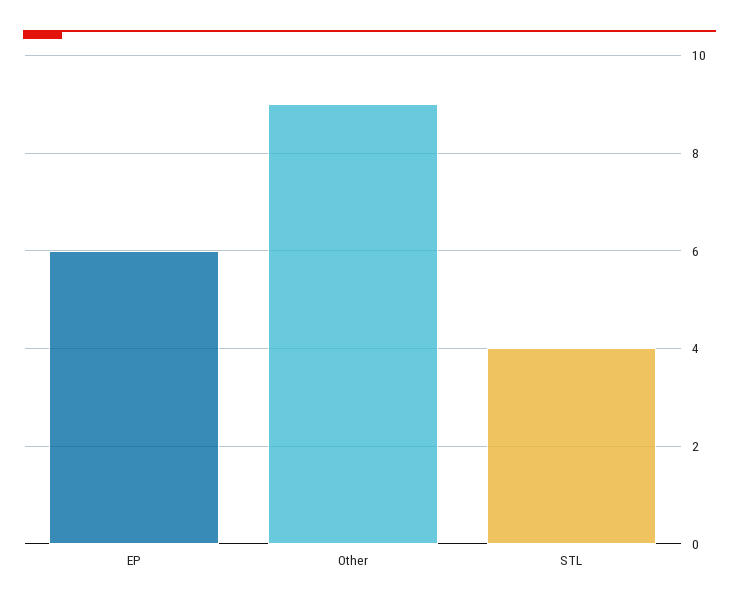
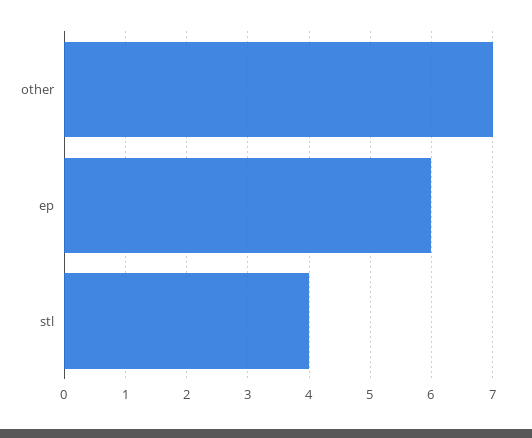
  {
    "EP": 6,
-   "Other": 9,
+   "Other": 7,
    "STL": 4
  }

